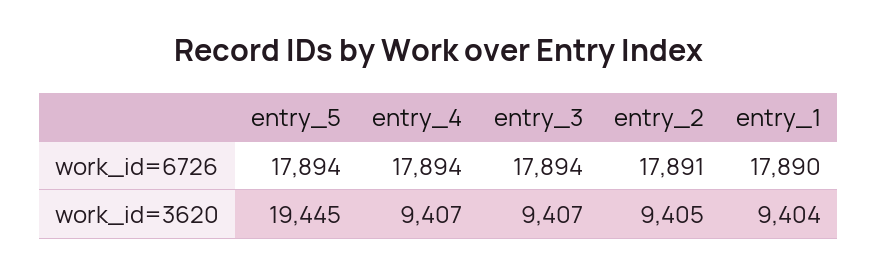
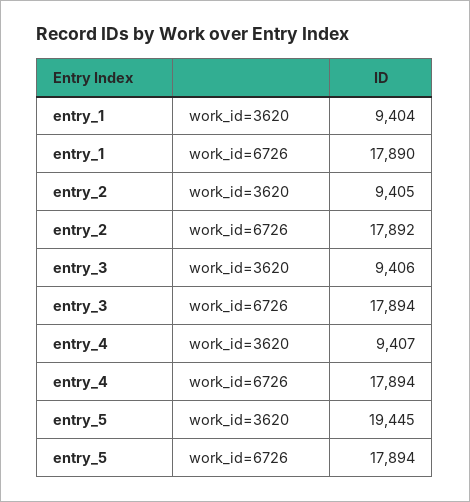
  {
    "entry_5": {
      "work_id=6726": 17894,
      "work_id=3620": 19445
    },
    "entry_4": {
      "work_id=6726": 17894,
      "work_id=3620": 9407
    },
    "entry_3": {
      "work_id=6726": 17894,
-     "work_id=3620": 9407
+     "work_id=3620": 9406
    },
    "entry_2": {
-     "work_id=6726": 17891,
+     "work_id=6726": 17892,
      "work_id=3620": 9405
    },
    "entry_1": {
      "work_id=6726": 17890,
      "work_id=3620": 9404
    }
  }

